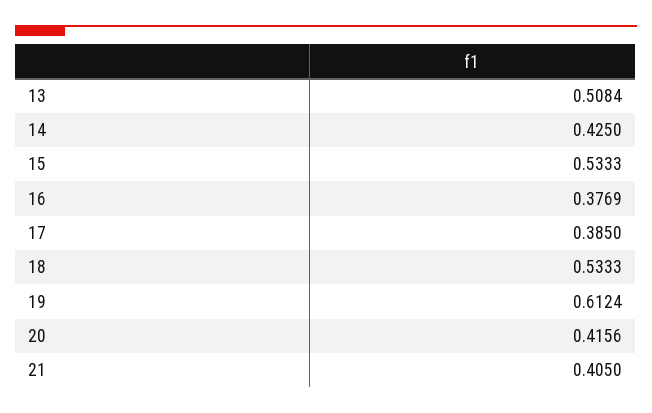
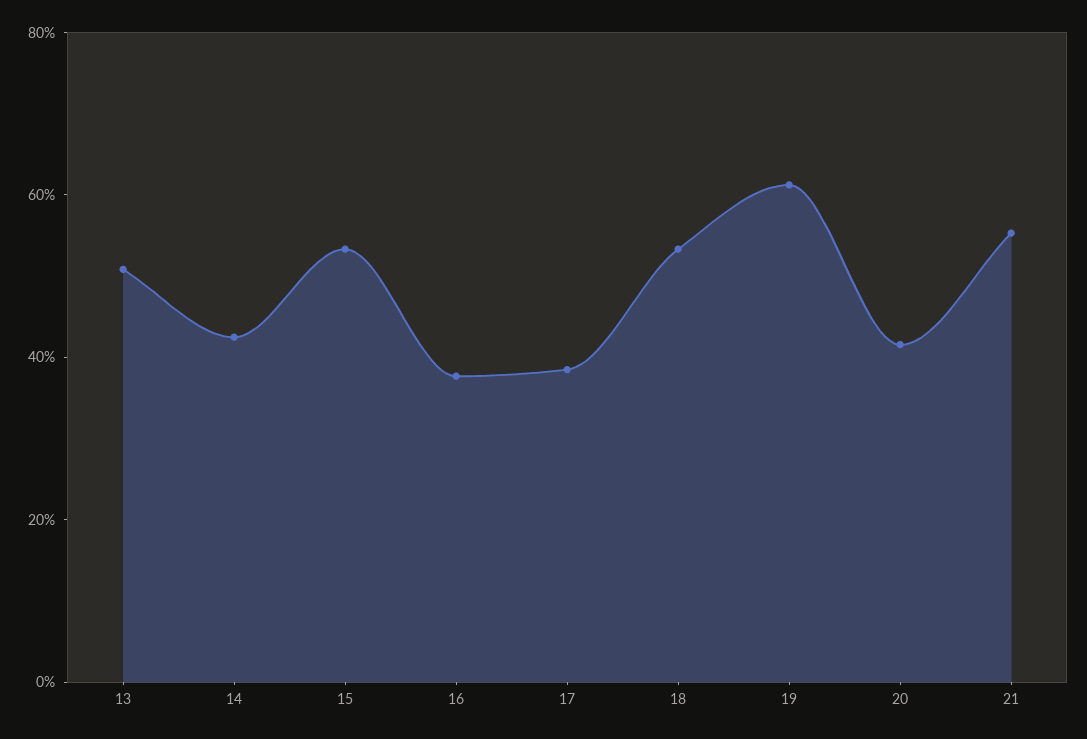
  {
    "13": 0.5084,
    "14": 0.425,
    "15": 0.5333,
    "16": 0.3769,
    "17": 0.385,
    "18": 0.5333,
    "19": 0.6124,
    "20": 0.4156,
-   "21": 0.405
+   "21": 0.55
  }

